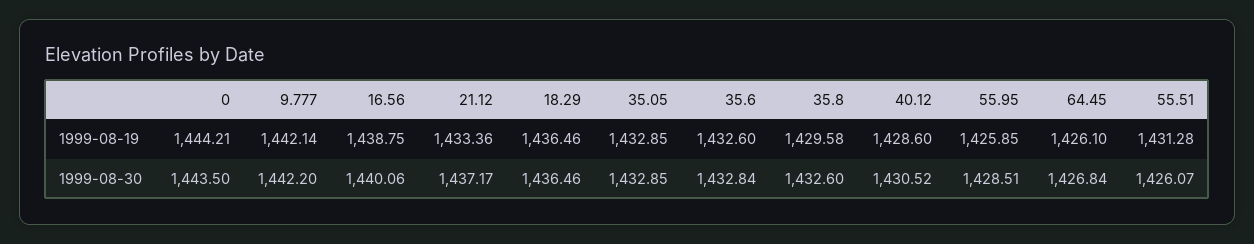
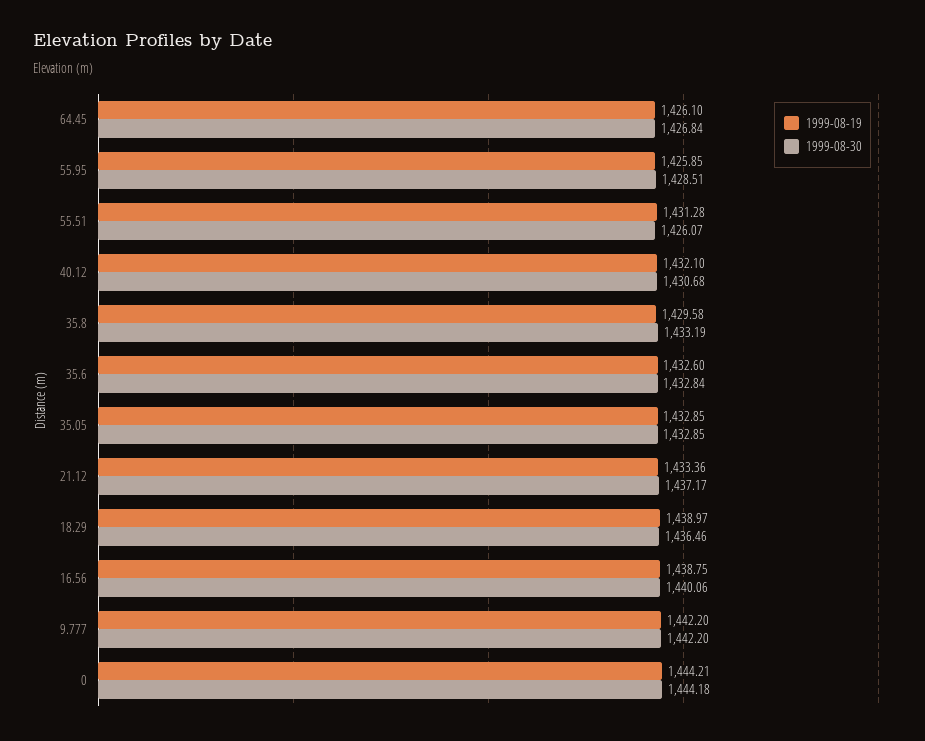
  {
    "1999-08-19": {
      "0": 1444.21,
-     "9.777": 1442.14,
+     "9.777": 1442.2,
      "16.56": 1438.75,
      "21.12": 1433.36,
-     "18.29": 1436.46,
+     "18.29": 1438.97,
      "35.05": 1432.85,
      "35.6": 1432.6,
      "35.8": 1429.58,
-     "40.12": 1428.6,
+     "40.12": 1432.1,
      "55.95": 1425.85,
      "64.45": 1426.1,
      "55.51": 1431.28
    },
    "1999-08-30": {
-     "0": 1443.5,
+     "0": 1444.18,
      "9.777": 1442.2,
      "16.56": 1440.06,
      "21.12": 1437.17,
      "18.29": 1436.46,
      "35.05": 1432.85,
      "35.6": 1432.84,
-     "35.8": 1432.6,
+     "35.8": 1433.19,
-     "40.12": 1430.52,
+     "40.12": 1430.68,
      "55.95": 1428.51,
      "64.45": 1426.84,
      "55.51": 1426.07
    }
  }

